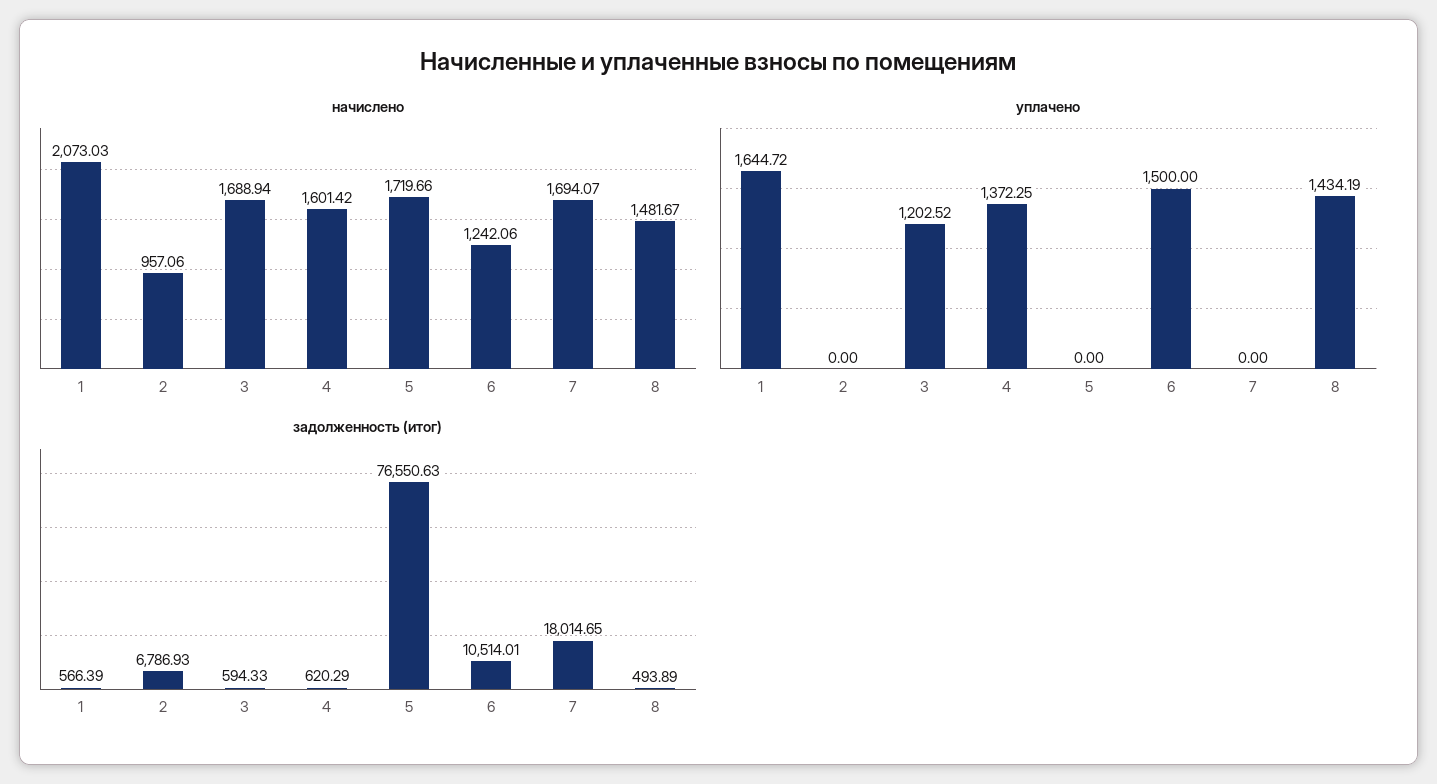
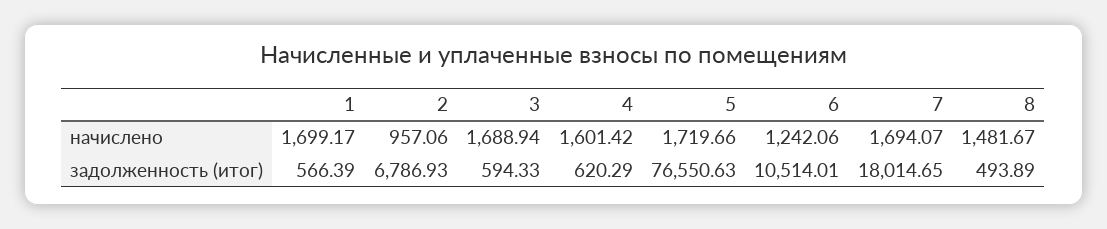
  {
    "начислено": {
-     "1": 2073.03,
+     "1": 1699.17,
      "2": 957.06,
      "3": 1688.94,
      "4": 1601.42,
      "5": 1719.66,
      "6": 1242.06,
      "7": 1694.07,
      "8": 1481.67
    },
-   "уплачено": {
-     "1": 1644.72,
-     "2": 0,
-     "3": 1202.52,
-     "4": 1372.25,
-     "5": 0,
-     "6": 1500,
-     "7": 0,
-     "8": 1434.19
-   },
    "задолженность (итог)": {
      "1": 566.39,
      "2": 6786.93,
      "3": 594.33,
      "4": 620.29,
      "5": 76550.63,
      "6": 10514.01,
      "7": 18014.65,
      "8": 493.89
    }
  }

